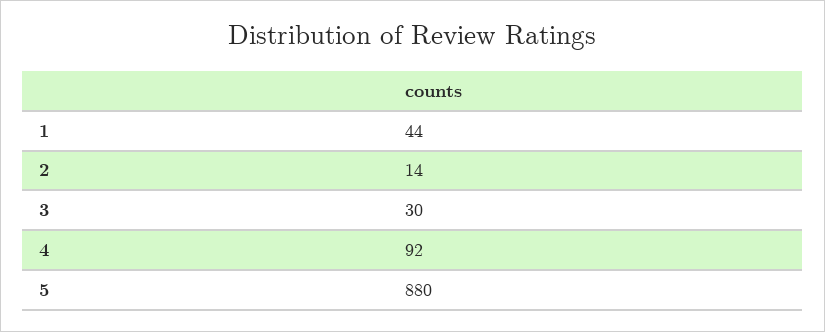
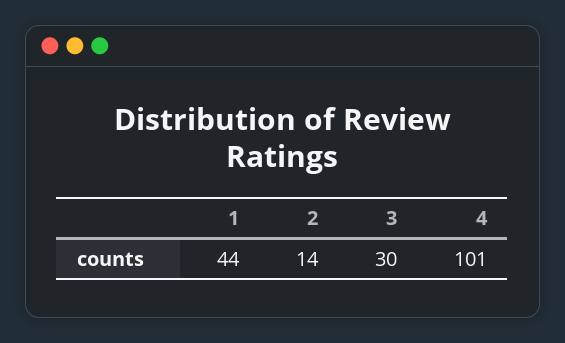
  {
    "1": 44,
    "2": 14,
    "3": 30,
-   "4": 92,
+   "4": 101
-   "5": 880
  }

